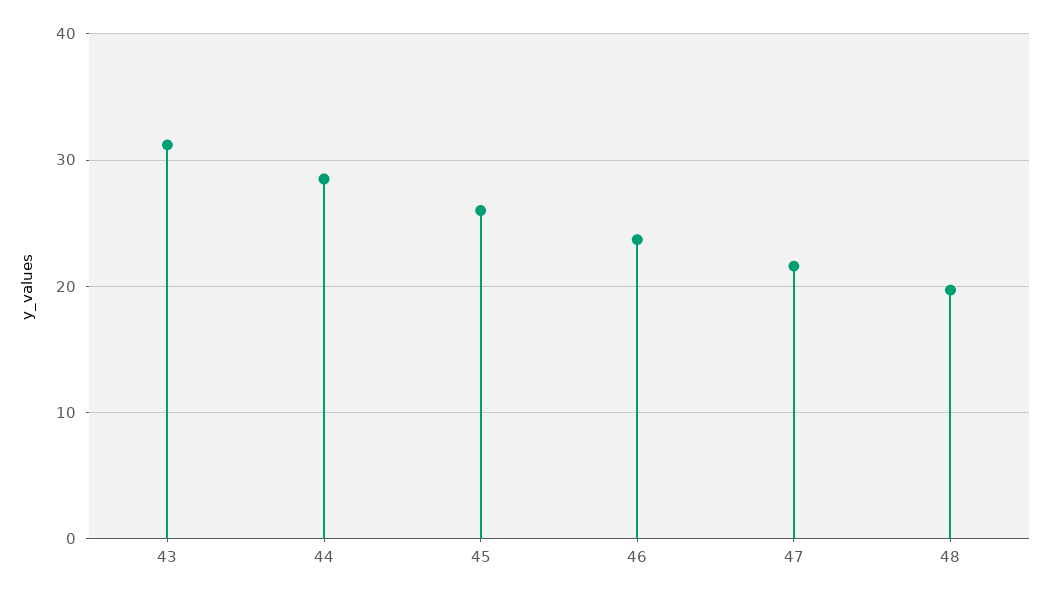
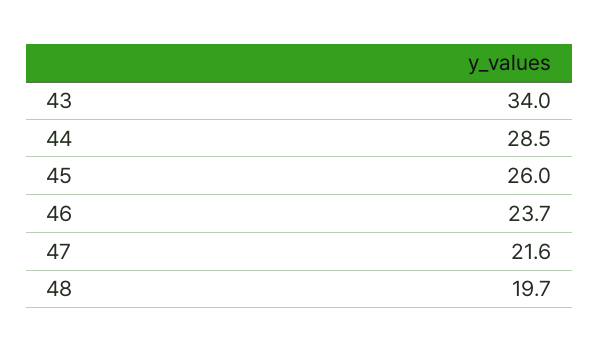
  {
-   "43": 31,
+   "43": 34,
    "44": 28.5,
    "45": 26,
    "46": 23.7,
    "47": 21.6,
    "48": 19.7
  }

